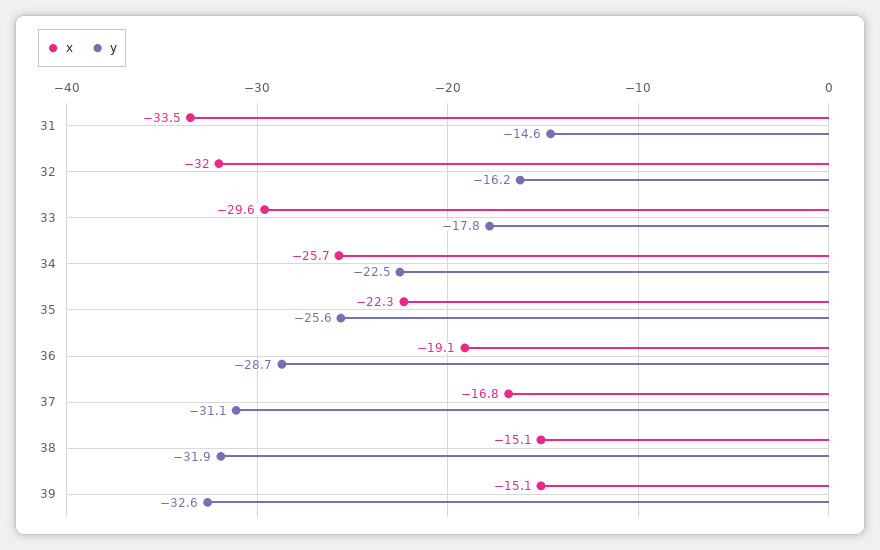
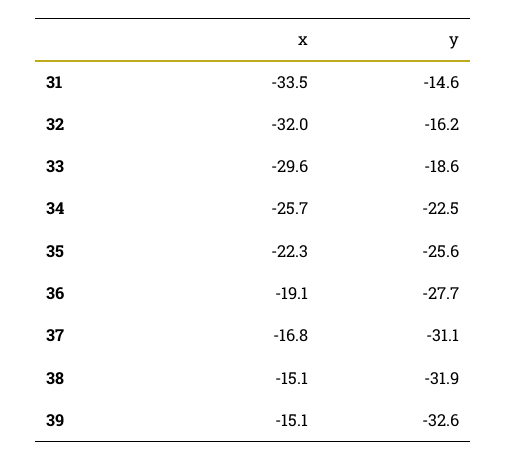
  {
    "x": {
      "31": -33.5,
      "32": -32,
      "33": -29.6,
      "34": -25.7,
      "35": -22.3,
      "36": -19.1,
      "37": -16.8,
      "38": -15.1,
      "39": -15.1
    },
    "y": {
      "31": -14.6,
      "32": -16.2,
-     "33": -17.8,
+     "33": -18.6,
      "34": -22.5,
      "35": -25.6,
-     "36": -28.7,
+     "36": -27.7,
      "37": -31.1,
      "38": -31.9,
      "39": -32.6
    }
  }

